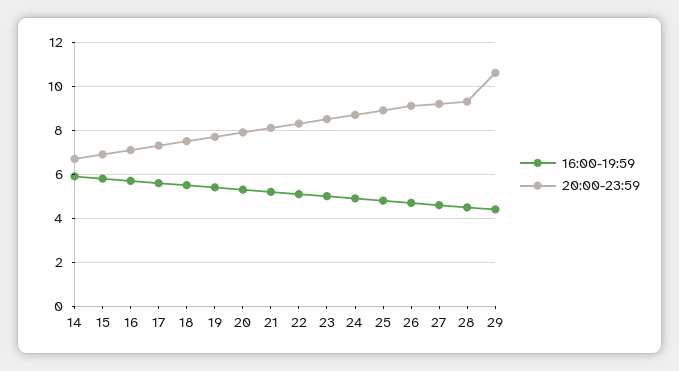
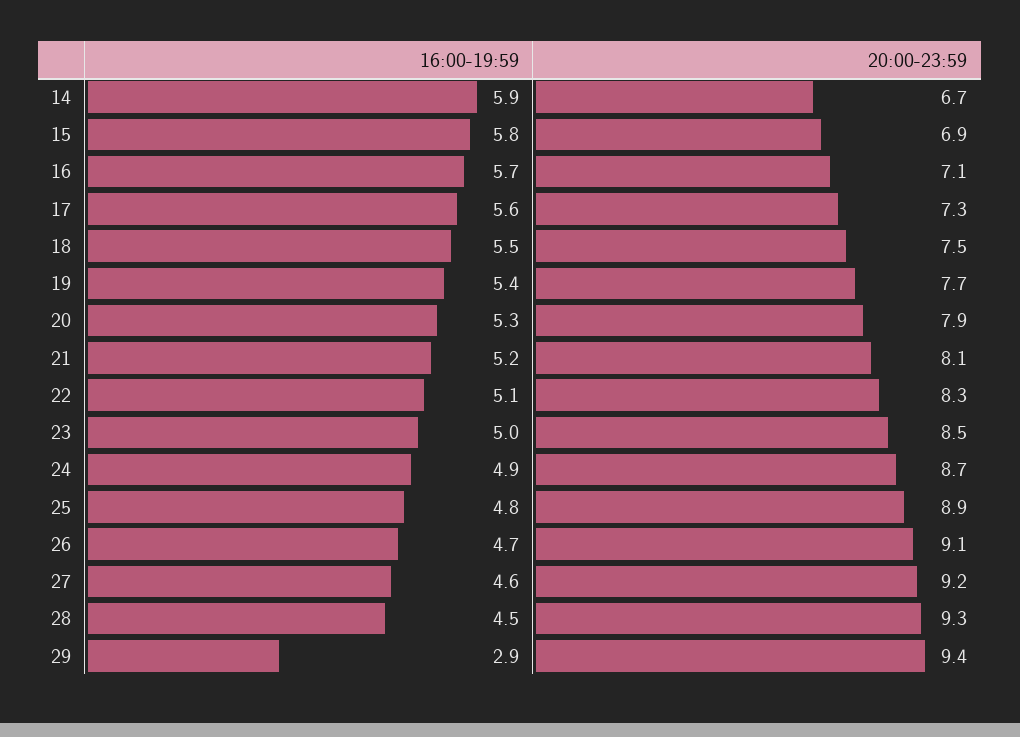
  {
    "16:00-19:59": {
      "14": 5.9,
      "15": 5.8,
      "16": 5.7,
      "17": 5.6,
      "18": 5.5,
      "19": 5.4,
      "20": 5.3,
      "21": 5.2,
      "22": 5.1,
      "23": 5,
      "24": 4.9,
      "25": 4.8,
      "26": 4.7,
      "27": 4.6,
      "28": 4.5,
-     "29": 4.5
+     "29": 2.9
    },
    "20:00-23:59": {
      "14": 6.7,
      "15": 6.9,
      "16": 7.1,
      "17": 7.3,
      "18": 7.5,
      "19": 7.7,
      "20": 7.9,
      "21": 8.1,
      "22": 8.3,
      "23": 8.5,
      "24": 8.7,
      "25": 8.9,
      "26": 9.1,
      "27": 9.2,
      "28": 9.3,
-     "29": 10.5
+     "29": 9.4
    }
  }

